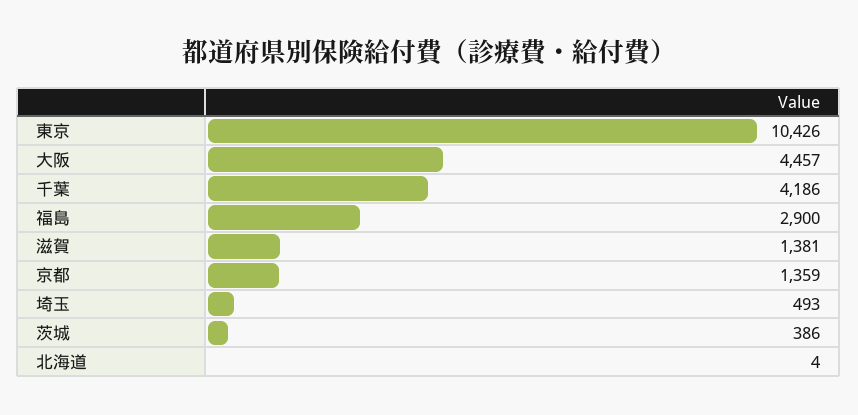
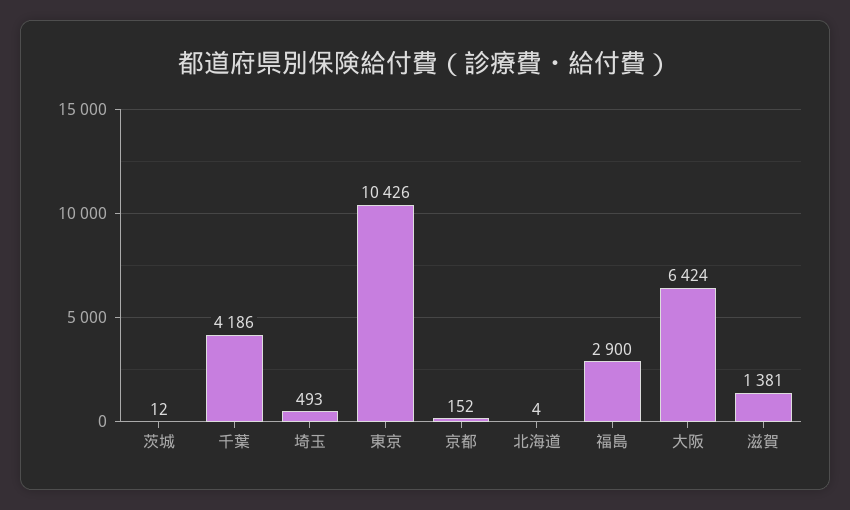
  {
    "東京": 10426,
-   "大阪": 4457,
+   "大阪": 6424,
    "千葉": 4186,
    "福島": 2900,
    "滋賀": 1381,
-   "京都": 1359,
+   "京都": 152,
    "埼玉": 493,
-   "茨城": 386,
+   "茨城": 12,
    "北海道": 4
  }

